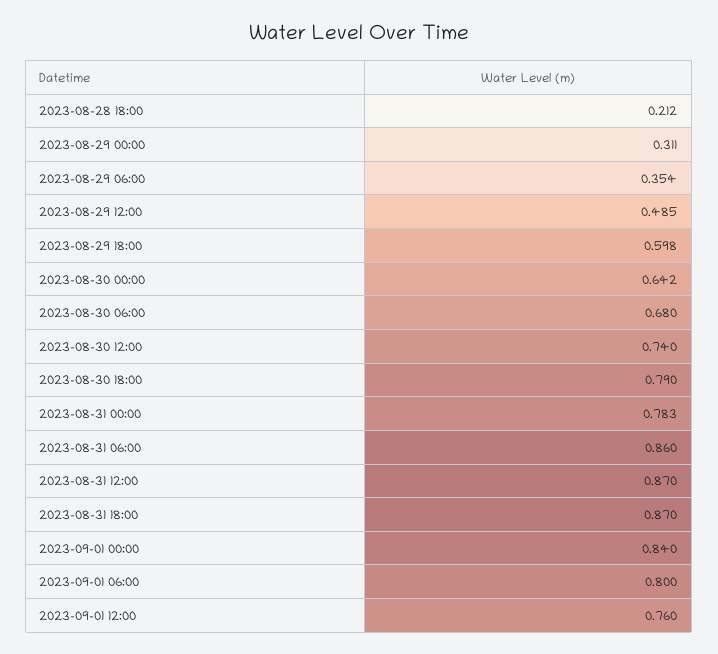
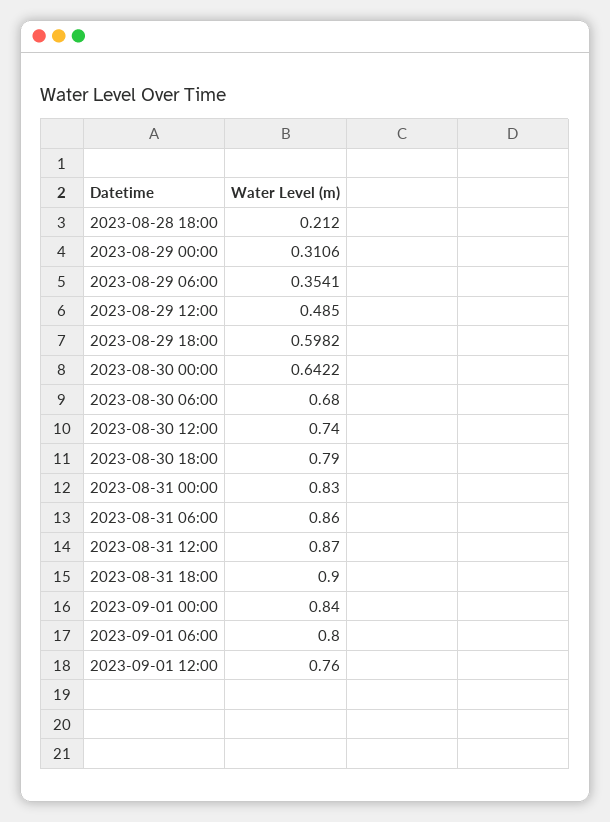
  {
    "2023-08-28 18:00": 0.212,
    "2023-08-29 00:00": 0.3106,
    "2023-08-29 06:00": 0.3541,
    "2023-08-29 12:00": 0.485,
    "2023-08-29 18:00": 0.5982,
    "2023-08-30 00:00": 0.6422,
    "2023-08-30 06:00": 0.68,
    "2023-08-30 12:00": 0.74,
    "2023-08-30 18:00": 0.79,
-   "2023-08-31 00:00": 0.783,
+   "2023-08-31 00:00": 0.83,
    "2023-08-31 06:00": 0.86,
    "2023-08-31 12:00": 0.87,
-   "2023-08-31 18:00": 0.87,
+   "2023-08-31 18:00": 0.9,
    "2023-09-01 00:00": 0.84,
    "2023-09-01 06:00": 0.8,
    "2023-09-01 12:00": 0.76
  }

